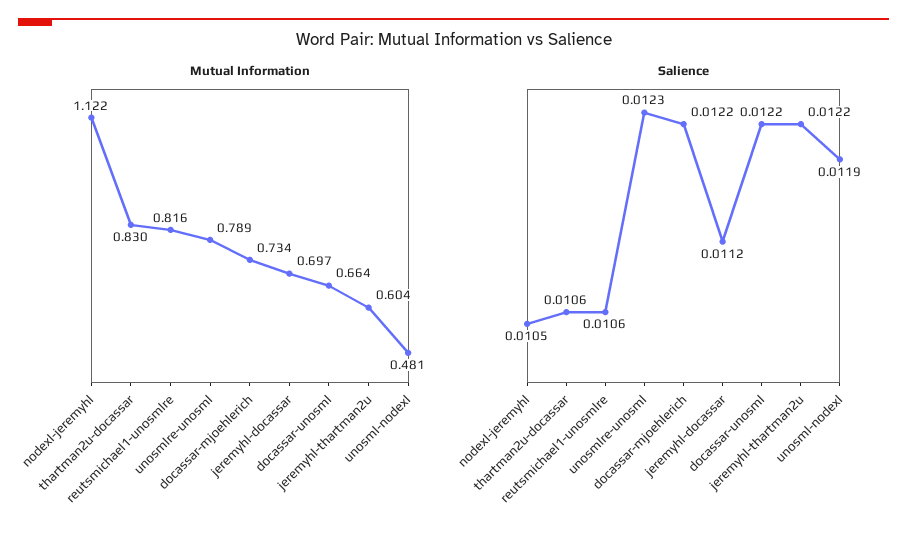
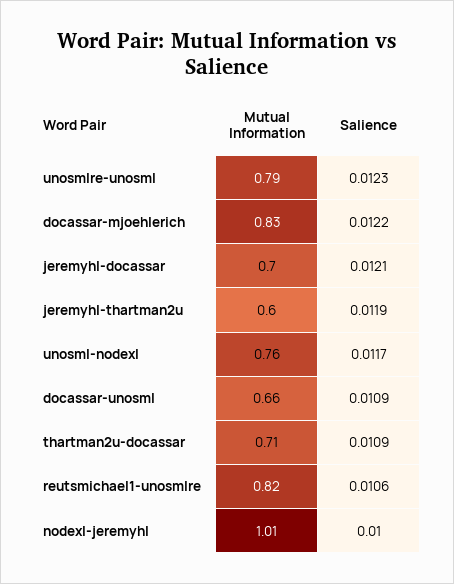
  {
    "Mutual Information": {
-     "nodexl-jeremyhl": 1.122,
+     "nodexl-jeremyhl": 1.01,
-     "thartman2u-docassar": 0.83,
+     "thartman2u-docassar": 0.71,
      "reutsmichael1-unosmlre": 0.816,
      "unosmlre-unosml": 0.789,
-     "docassar-mjoehlerich": 0.734,
+     "docassar-mjoehlerich": 0.83,
      "jeremyhl-docassar": 0.697,
      "docassar-unosml": 0.664,
      "jeremyhl-thartman2u": 0.604,
-     "unosml-nodexl": 0.481
+     "unosml-nodexl": 0.76
    },
    "Salience": {
-     "nodexl-jeremyhl": 0.0105,
+     "nodexl-jeremyhl": 0.01,
-     "thartman2u-docassar": 0.0106,
+     "thartman2u-docassar": 0.0109,
      "reutsmichael1-unosmlre": 0.0106,
      "unosmlre-unosml": 0.0123,
      "docassar-mjoehlerich": 0.0122,
-     "jeremyhl-docassar": 0.0112,
+     "jeremyhl-docassar": 0.0121,
-     "docassar-unosml": 0.0122,
+     "docassar-unosml": 0.0109,
-     "jeremyhl-thartman2u": 0.0122,
+     "jeremyhl-thartman2u": 0.0119,
-     "unosml-nodexl": 0.0119
+     "unosml-nodexl": 0.0117
    }
  }

